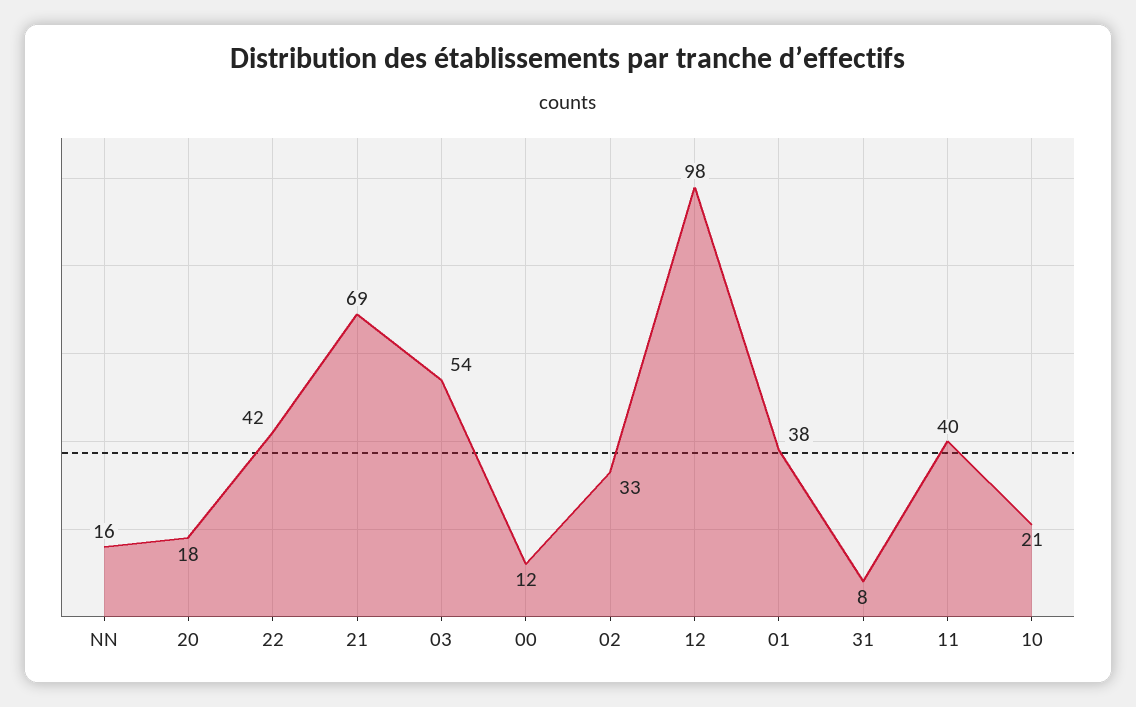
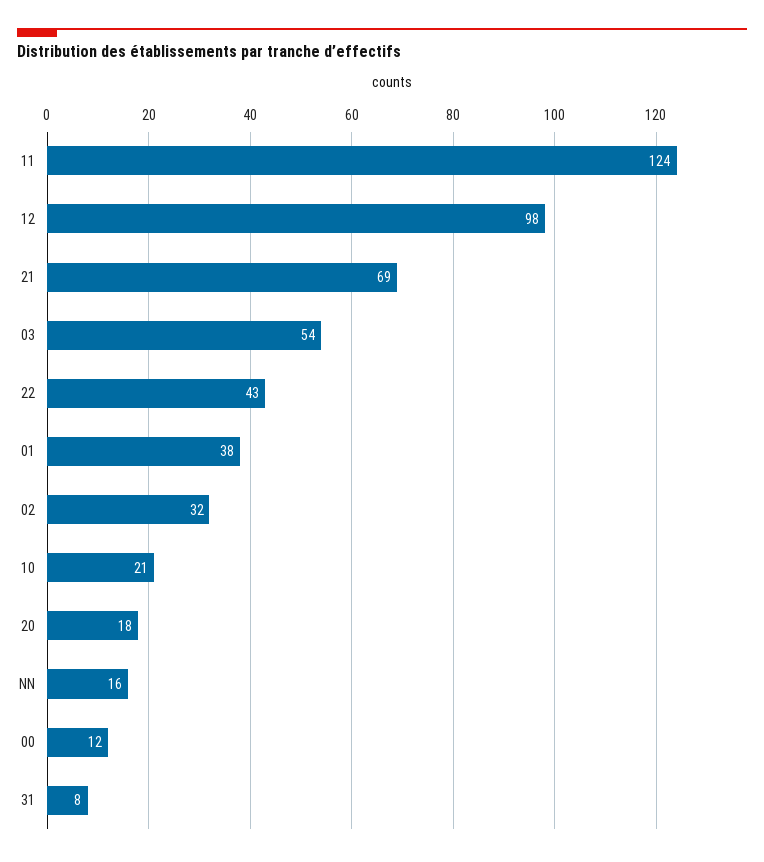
  {
    "NN": 16,
    "20": 18,
-   "22": 42,
+   "22": 43,
    "21": 69,
    "03": 54,
    "00": 12,
-   "02": 33,
+   "02": 32,
    "12": 98,
    "01": 38,
    "31": 8,
-   "11": 40,
+   "11": 124,
    "10": 21
  }

